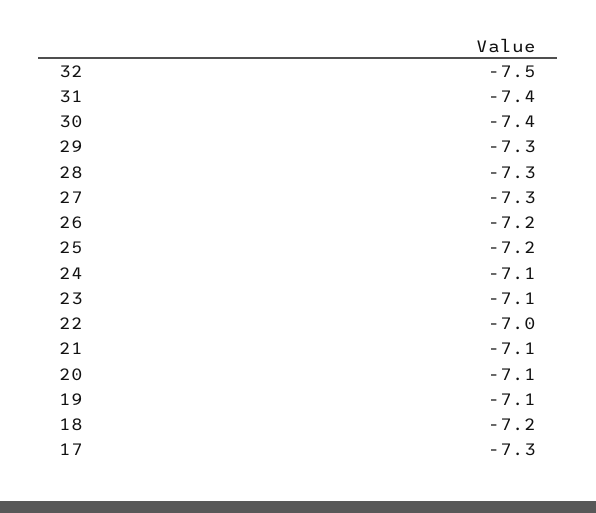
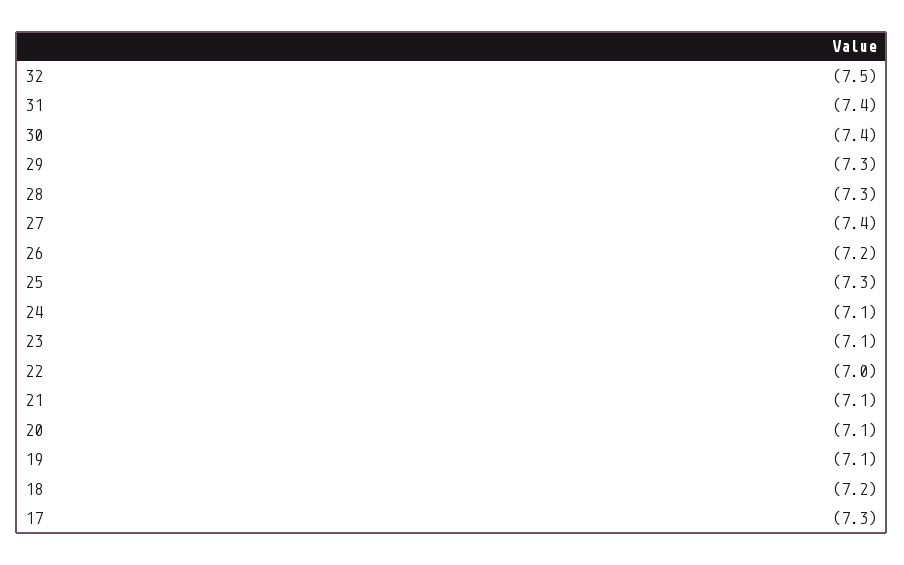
  {
    "32": -7.5,
    "31": -7.4,
    "30": -7.4,
    "29": -7.3,
    "28": -7.3,
-   "27": -7.3,
+   "27": -7.4,
    "26": -7.2,
-   "25": -7.2,
+   "25": -7.3,
    "24": -7.1,
    "23": -7.1,
    "22": -7,
    "21": -7.1,
    "20": -7.1,
    "19": -7.1,
    "18": -7.2,
    "17": -7.3
  }

